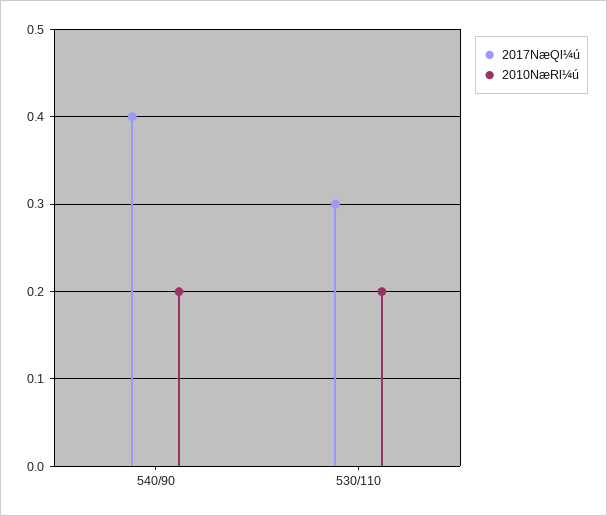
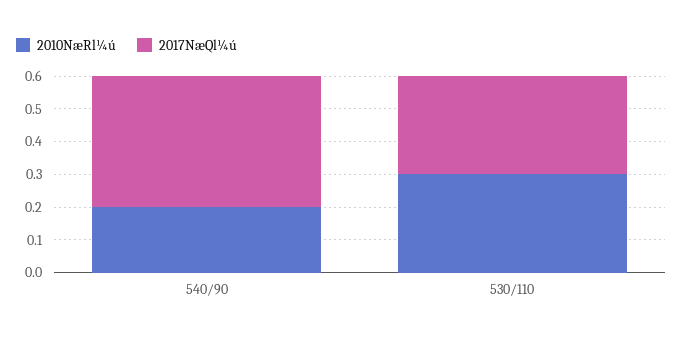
  {
    "2017NæQl¼ú": {
      "540/90": 0.4,
      "530/110": 0.3
    },
    "2010NæRl¼ú": {
      "540/90": 0.2,
-     "530/110": 0.2
+     "530/110": 0.3
    }
  }

